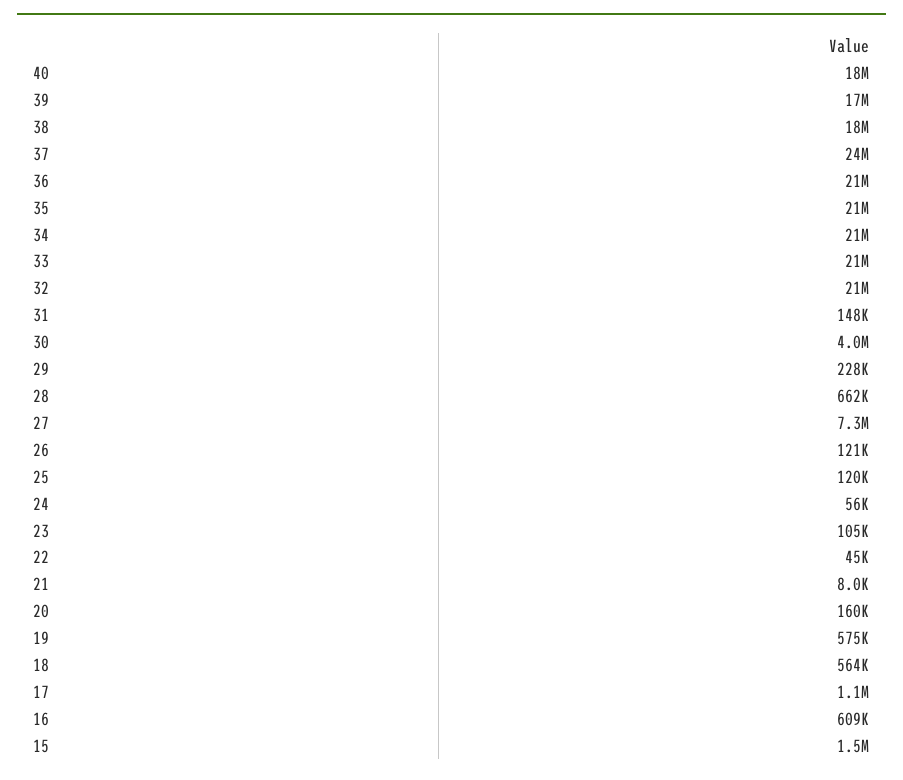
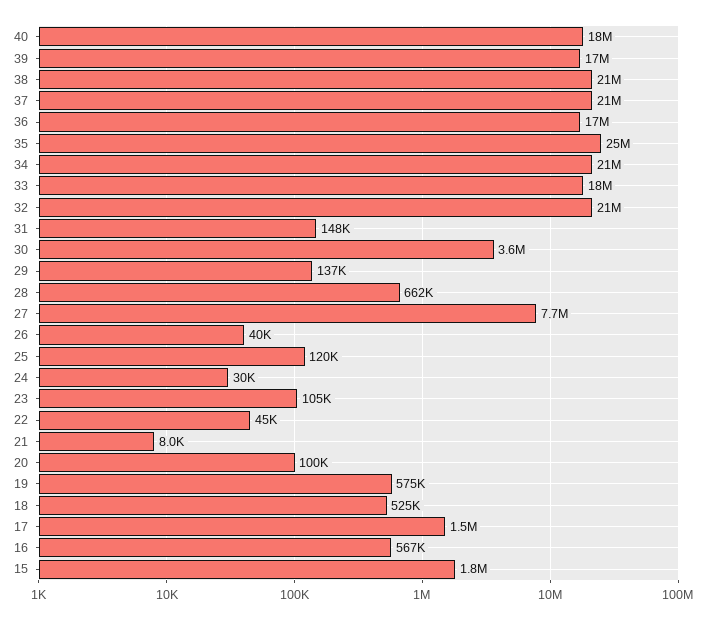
  {
    "40": 18000000,
    "39": 17000000,
-   "38": 18000000,
+   "38": 21000000,
-   "37": 24000000,
+   "37": 21000000,
-   "36": 21000000,
+   "36": 17000000,
-   "35": 21000000,
+   "35": 25000000,
    "34": 21000000,
-   "33": 21000000,
+   "33": 18000000,
    "32": 21000000,
    "31": 148000,
-   "30": 4000000,
+   "30": 3600000,
-   "29": 228000,
+   "29": 137000,
    "28": 662000,
-   "27": 7300000,
+   "27": 7700000,
-   "26": 121000,
+   "26": 40000,
    "25": 120000,
-   "24": 56000,
+   "24": 30000,
    "23": 105000,
    "22": 45000,
    "21": 8000,
-   "20": 160000,
+   "20": 100000,
    "19": 575000,
-   "18": 564000,
+   "18": 525000,
-   "17": 1100000,
+   "17": 1500000,
-   "16": 609000,
+   "16": 567000,
-   "15": 1500000
+   "15": 1800000
  }

